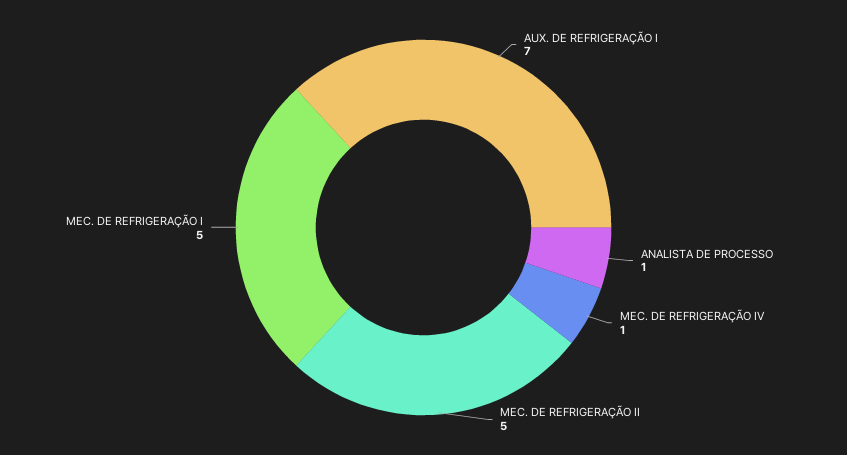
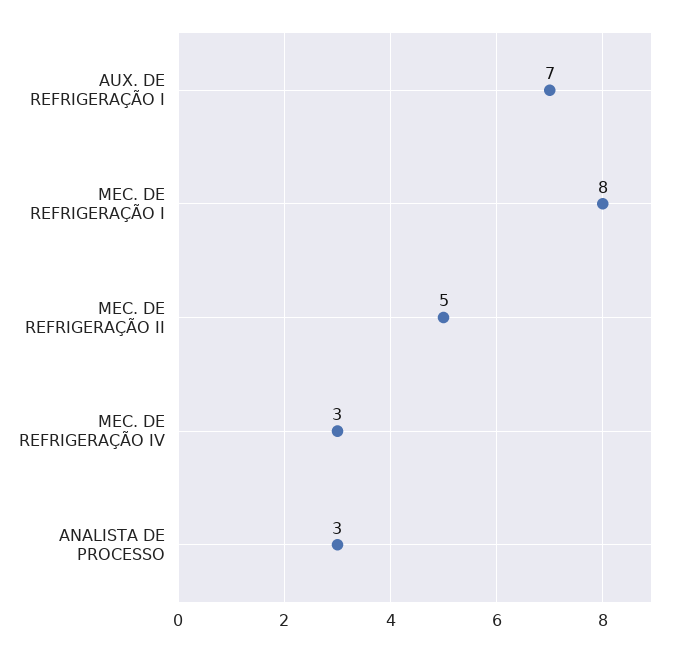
  {
    "AUX. DE REFRIGERAÇÃO I": 7,
-   "ANALISTA DE PROCESSO": 1,
+   "ANALISTA DE PROCESSO": 3,
-   "MEC. DE REFRIGERAÇÃO IV": 1,
+   "MEC. DE REFRIGERAÇÃO IV": 3,
    "MEC. DE REFRIGERAÇÃO II": 5,
-   "MEC. DE REFRIGERAÇÃO I": 5
+   "MEC. DE REFRIGERAÇÃO I": 8
  }

